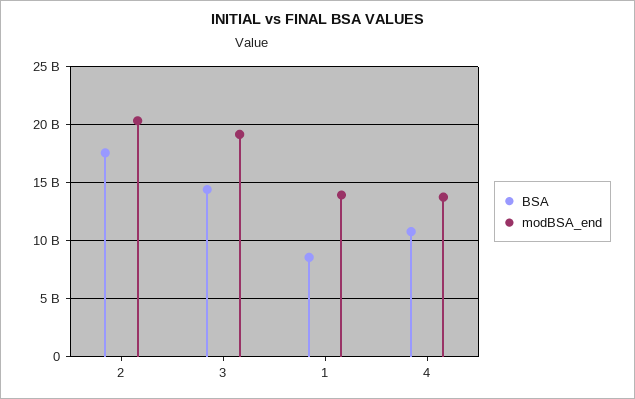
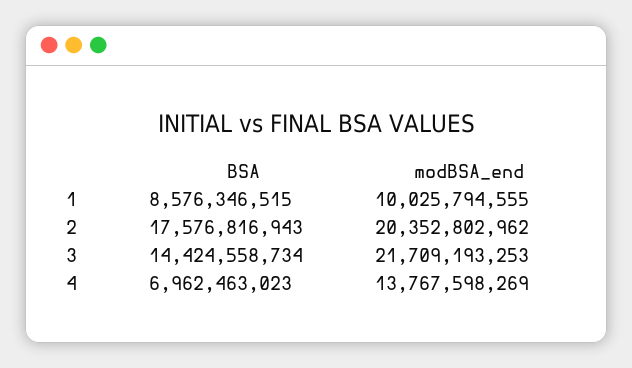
  {
    "BSA": {
      "2": 17576816943,
      "3": 14424558734,
      "1": 8576346515,
-     "4": 11000000000
+     "4": 6962463023
    },
    "modBSA_end": {
      "2": 20352802962,
-     "3": 19000000000,
+     "3": 21709193253,
-     "1": 14000000000,
+     "1": 10025794555,
      "4": 13767598269
    }
  }

